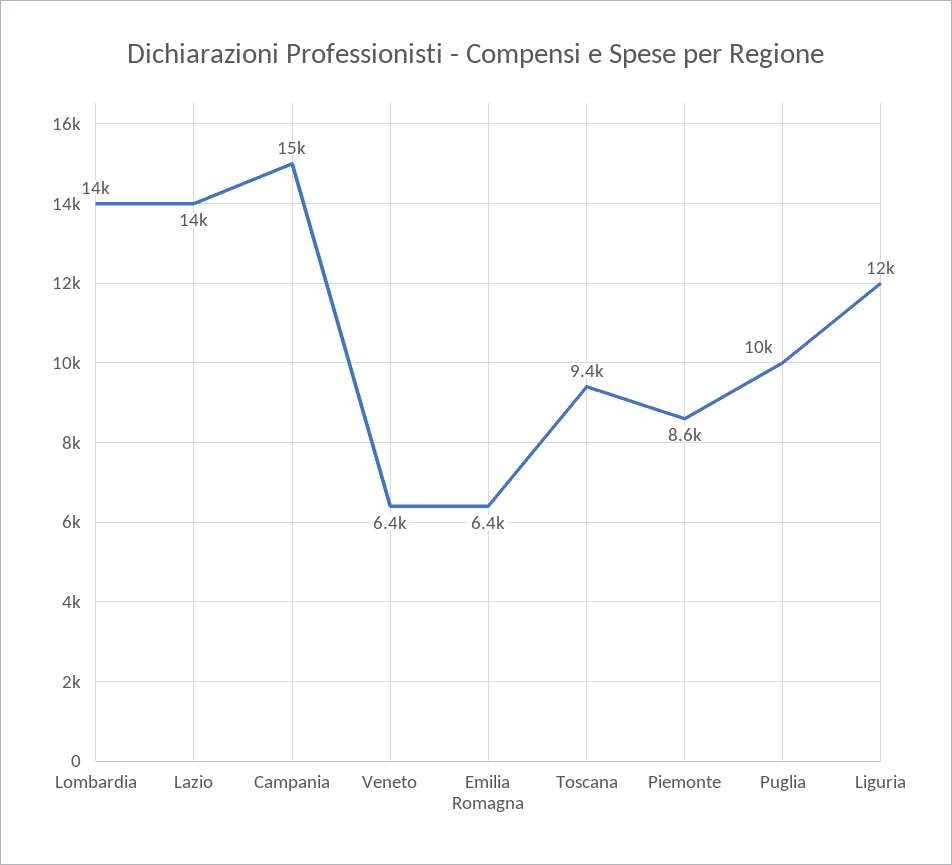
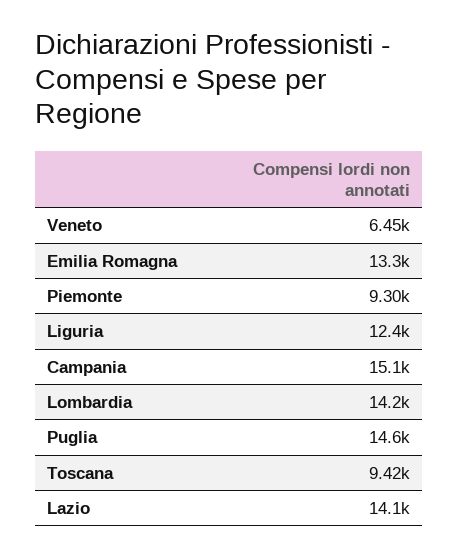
  {
    "Lombardia": 14200,
    "Lazio": 14100,
    "Campania": 15100,
    "Veneto": 6450,
-   "Emilia Romagna": 6400,
+   "Emilia Romagna": 13300,
    "Toscana": 9420,
-   "Piemonte": 8600,
+   "Piemonte": 9300,
-   "Puglia": 10000,
+   "Puglia": 14600,
    "Liguria": 12400
  }

